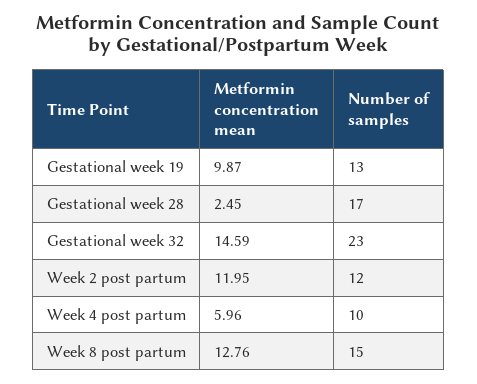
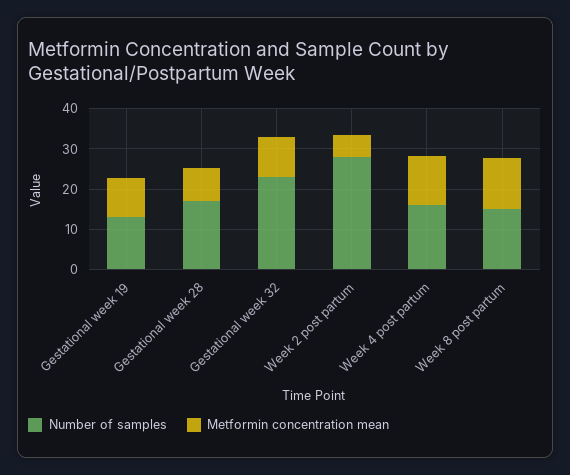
  {
    "Metformin concentration mean": {
      "Gestational week 19": 9.87,
-     "Gestational week 28": 2.45,
+     "Gestational week 28": 8,
-     "Gestational week 32": 14.59,
+     "Gestational week 32": 10,
-     "Week 2 post partum": 11.95,
+     "Week 2 post partum": 6,
-     "Week 4 post partum": 5.96,
+     "Week 4 post partum": 12,
      "Week 8 post partum": 12.76
    },
    "Number of samples": {
      "Gestational week 19": 13,
      "Gestational week 28": 17,
      "Gestational week 32": 23,
-     "Week 2 post partum": 12,
+     "Week 2 post partum": 28,
-     "Week 4 post partum": 10,
+     "Week 4 post partum": 16,
      "Week 8 post partum": 15
    }
  }

